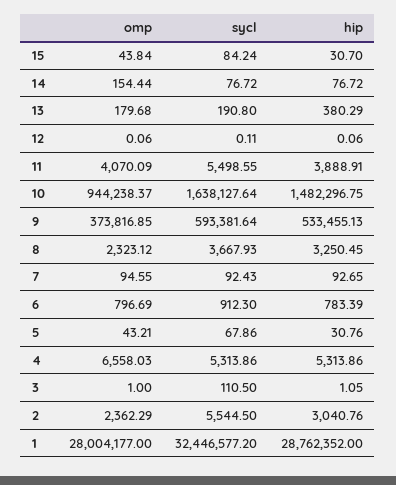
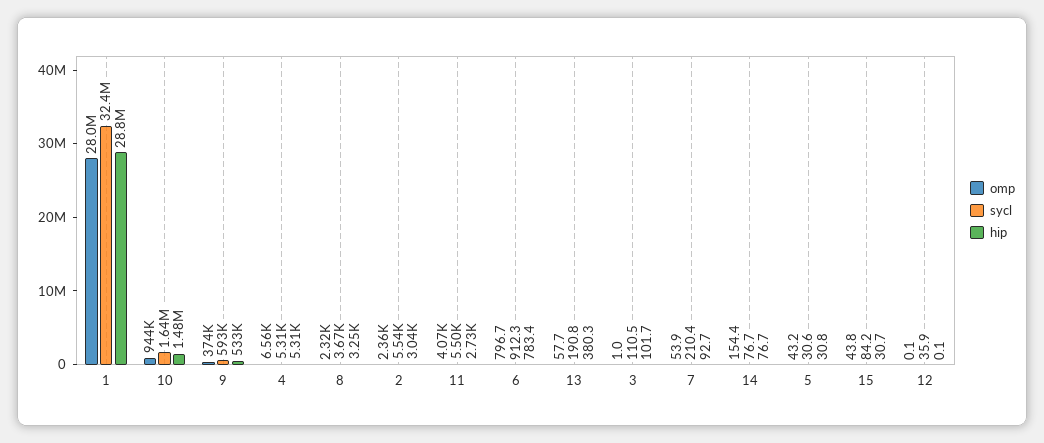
  {
    "omp": {
      "15": 43.84,
      "14": 154.44,
-     "13": 179.68,
+     "13": 57.7,
      "12": 0.06,
      "11": 4070.09,
      "10": 944238.37,
      "9": 373816.85,
      "8": 2323.12,
-     "7": 94.55,
+     "7": 53.9,
      "6": 796.69,
      "5": 43.21,
      "4": 6558.03,
      "3": 1,
      "2": 2362.29,
      "1": 28004177
    },
    "sycl": {
      "15": 84.24,
      "14": 76.72,
      "13": 190.8,
-     "12": 0.11,
+     "12": 35.9,
      "11": 5498.55,
      "10": 1638127.64,
      "9": 593381.64,
      "8": 3667.93,
-     "7": 92.43,
+     "7": 210.4,
      "6": 912.3,
-     "5": 67.86,
+     "5": 30.6,
      "4": 5313.86,
      "3": 110.5,
      "2": 5544.5,
      "1": 32446577.2
    },
    "hip": {
      "15": 30.7,
      "14": 76.72,
      "13": 380.29,
      "12": 0.06,
-     "11": 3888.91,
+     "11": 2730,
      "10": 1482296.75,
      "9": 533455.13,
      "8": 3250.45,
      "7": 92.65,
      "6": 783.39,
      "5": 30.76,
      "4": 5313.86,
-     "3": 1.05,
+     "3": 101.7,
      "2": 3040.76,
      "1": 28762352
    }
  }

